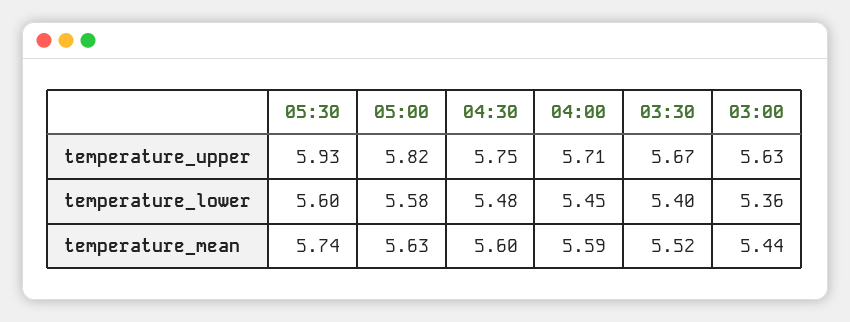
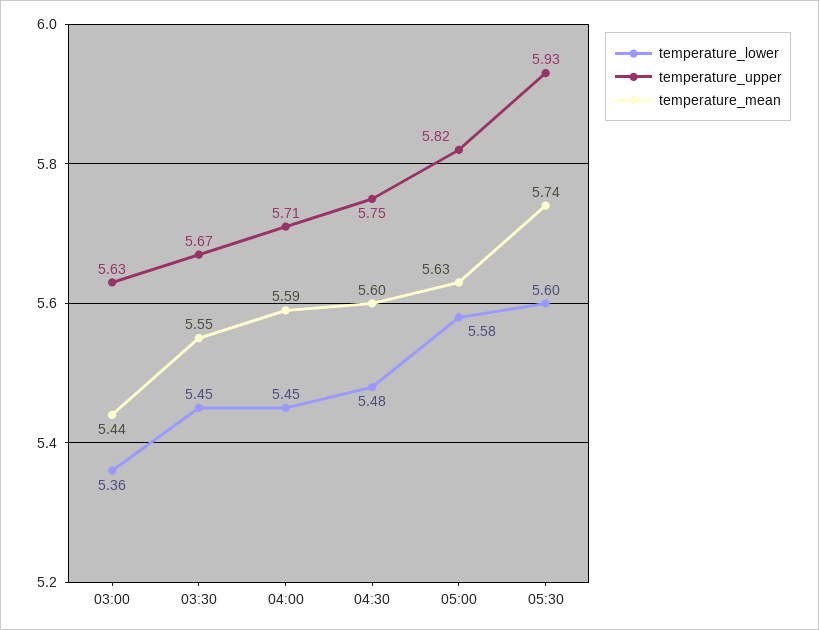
  {
    "temperature_upper": {
      "05:30": 5.93,
      "05:00": 5.82,
      "04:30": 5.75,
      "04:00": 5.71,
      "03:30": 5.67,
      "03:00": 5.63
    },
    "temperature_lower": {
      "05:30": 5.6,
      "05:00": 5.58,
      "04:30": 5.48,
      "04:00": 5.45,
-     "03:30": 5.4,
+     "03:30": 5.45,
      "03:00": 5.36
    },
    "temperature_mean": {
      "05:30": 5.74,
      "05:00": 5.63,
      "04:30": 5.6,
      "04:00": 5.59,
-     "03:30": 5.52,
+     "03:30": 5.55,
      "03:00": 5.44
    }
  }

